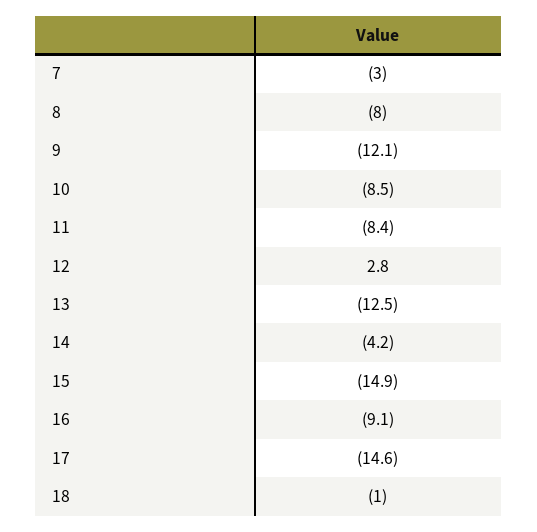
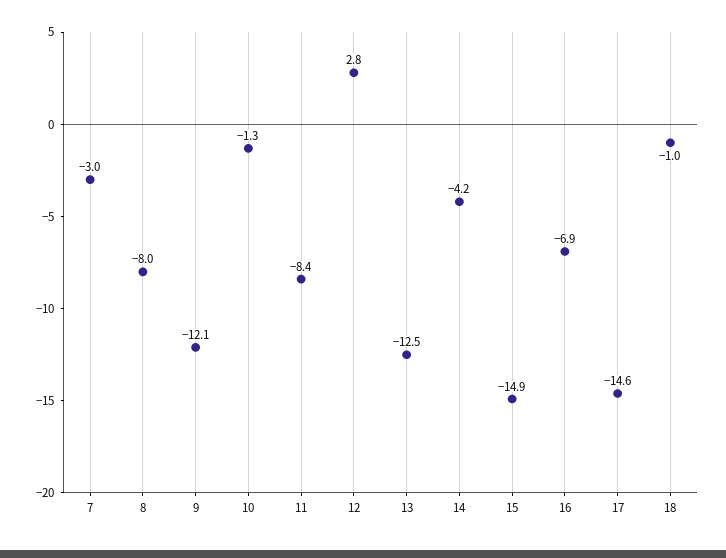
  {
    "7": -3,
    "8": -8,
    "9": -12.1,
-   "10": -8.5,
+   "10": -1.3,
    "11": -8.4,
    "12": 2.8,
    "13": -12.5,
    "14": -4.2,
    "15": -14.9,
-   "16": -9.1,
+   "16": -6.9,
    "17": -14.6,
    "18": -1
  }

